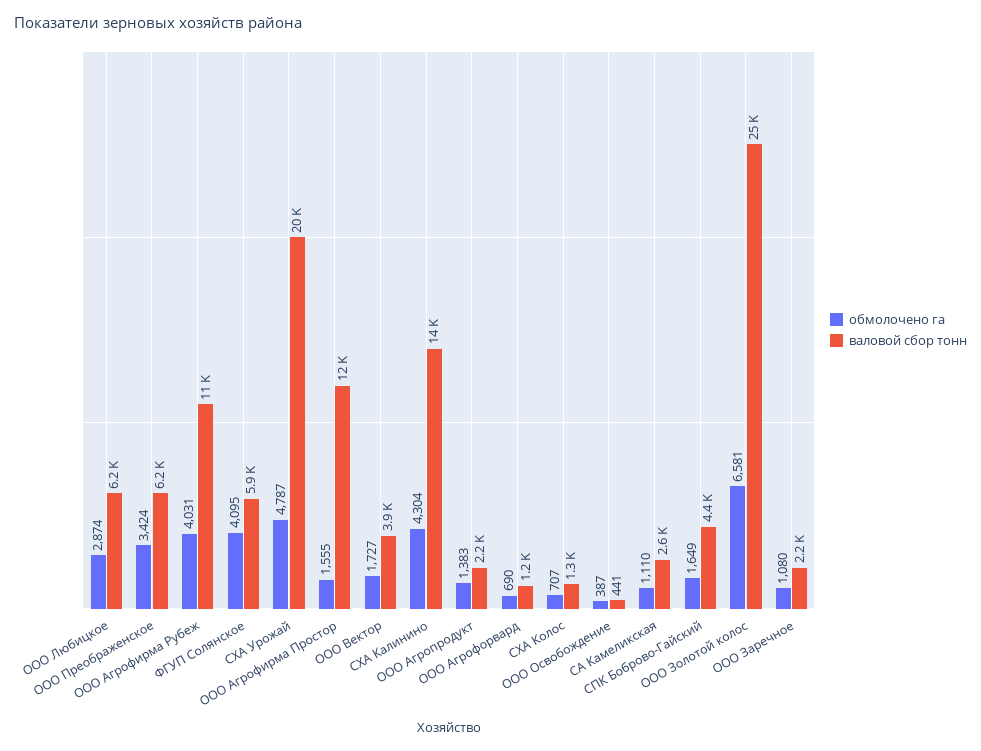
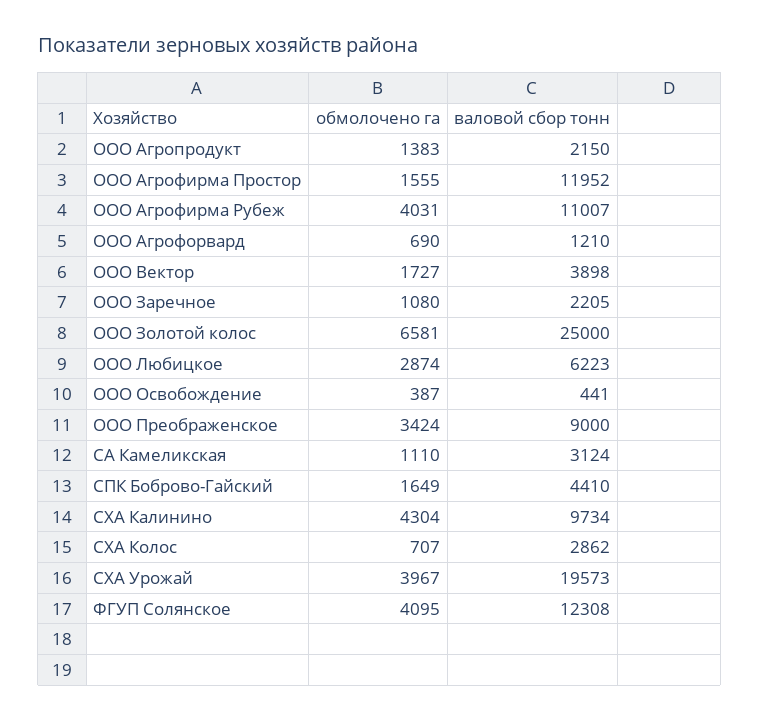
  {
    "обмолочено га": {
      "ООО Любицкое": 2874,
      "ООО Преображенское": 3424,
      "ООО Агрофирма Рубеж": 4031,
      "ФГУП Солянское": 4095,
-     "СХА Урожай": 4787,
+     "СХА Урожай": 3967,
      "ООО Агрофирма Простор": 1555,
      "ООО Вектор": 1727,
      "СХА Калинино": 4304,
      "ООО Агропродукт": 1383,
      "ООО Агрофорвард": 690,
      "СХА Колос": 707,
      "ООО Освобождение": 387,
      "СА Камеликская": 1110,
      "СПК Боброво-Гайский": 1649,
      "ООО Золотой колос": 6581,
      "ООО Заречное": 1080
    },
    "валовой сбор тонн": {
      "ООО Любицкое": 6223,
-     "ООО Преображенское": 6200,
+     "ООО Преображенское": 9000,
      "ООО Агрофирма Рубеж": 11007,
-     "ФГУП Солянское": 5900,
+     "ФГУП Солянское": 12308,
      "СХА Урожай": 19573,
      "ООО Агрофирма Простор": 11952,
      "ООО Вектор": 3898,
-     "СХА Калинино": 14000,
+     "СХА Калинино": 9734,
      "ООО Агропродукт": 2150,
      "ООО Агрофорвард": 1210,
-     "СХА Колос": 1300,
+     "СХА Колос": 2862,
      "ООО Освобождение": 441,
-     "СА Камеликская": 2600,
+     "СА Камеликская": 3124,
      "СПК Боброво-Гайский": 4410,
      "ООО Золотой колос": 25000,
      "ООО Заречное": 2205
    }
  }

